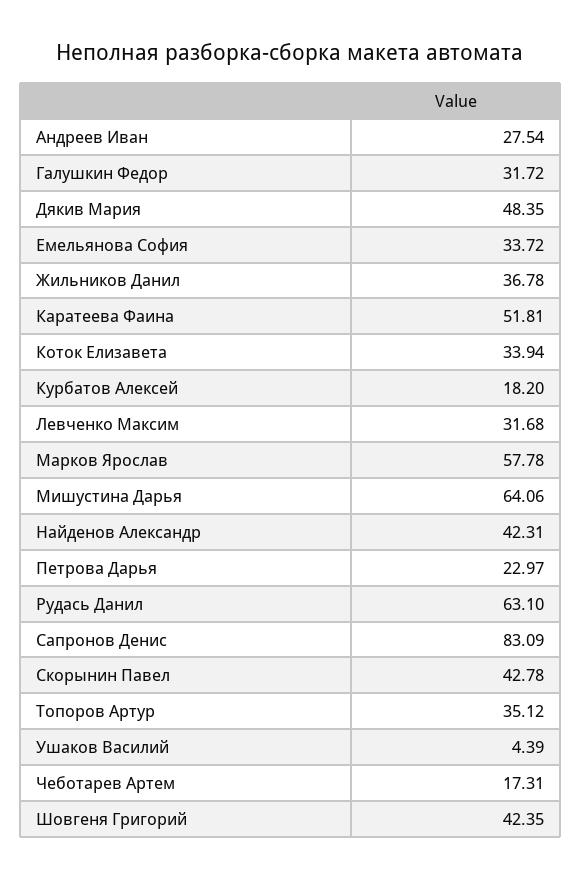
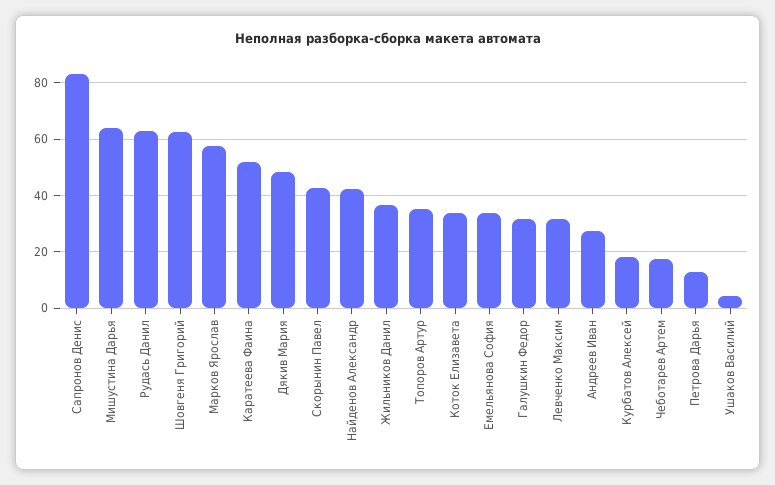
  {
    "Андреев Иван": 27.54,
    "Галушкин Федор": 31.72,
    "Дякив Мария": 48.35,
    "Емельянова София": 33.72,
    "Жильников Данил": 36.78,
    "Каратеева Фаина": 51.81,
    "Коток Елизавета": 33.94,
    "Курбатов Алексей": 18.2,
    "Левченко Максим": 31.68,
    "Марков Ярослав": 57.78,
    "Мишустина Дарья": 64.06,
    "Найденов Александр": 42.31,
-   "Петрова Дарья": 22.97,
+   "Петрова Дарья": 12.5,
    "Рудась Данил": 63.1,
    "Сапронов Денис": 83.09,
    "Скорынин Павел": 42.78,
    "Топоров Артур": 35.12,
    "Ушаков Василий": 4.39,
    "Чеботарев Артем": 17.31,
-   "Шовгеня Григорий": 42.35
+   "Шовгеня Григорий": 62.5
  }

